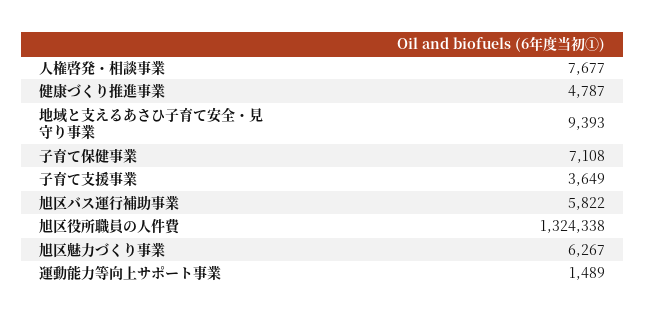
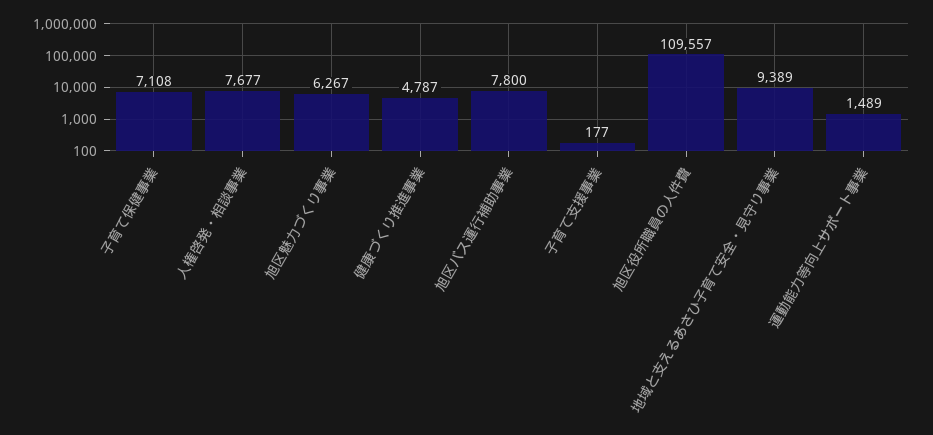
  {
    "人権啓発・相談事業": 7677,
    "健康づくり推進事業": 4787,
-   "地域と支えるあさひ子育て安全・見守り事業": 9393,
+   "地域と支えるあさひ子育て安全・見守り事業": 9389,
    "子育て保健事業": 7108,
-   "子育て支援事業": 3649,
+   "子育て支援事業": 177,
-   "旭区バス運行補助事業": 5822,
+   "旭区バス運行補助事業": 7800,
-   "旭区役所職員の人件費": 1324338,
+   "旭区役所職員の人件費": 109557,
    "旭区魅力づくり事業": 6267,
    "運動能力等向上サポート事業": 1489
  }

